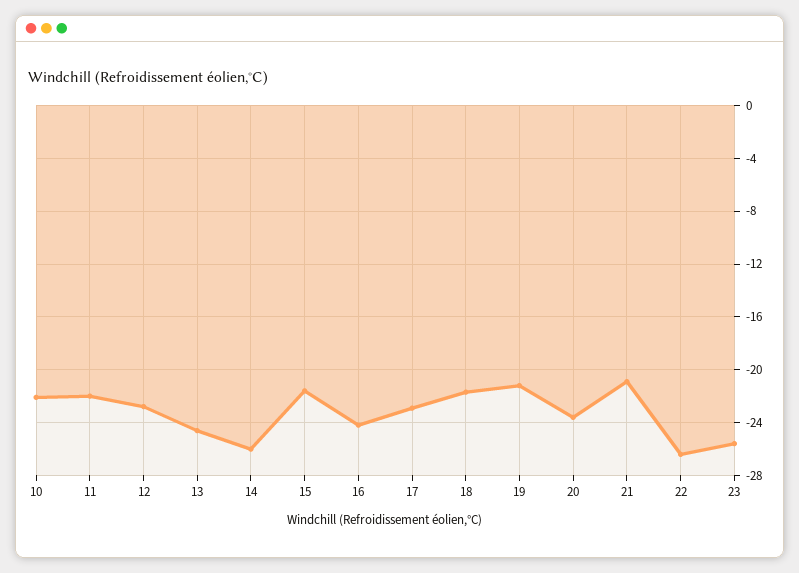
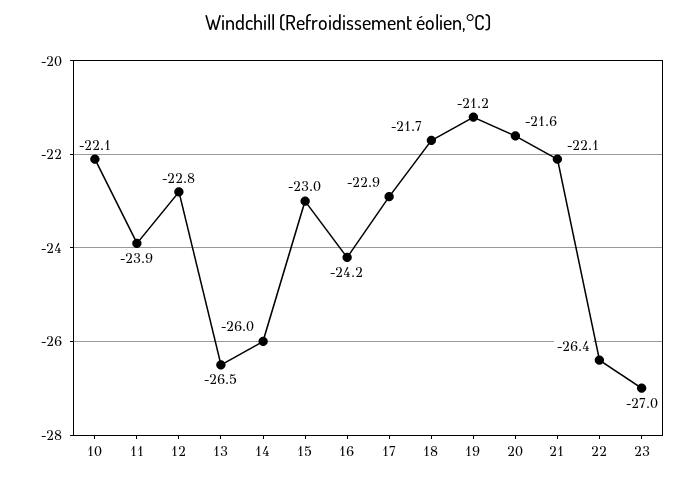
  {
    "10": -22.1,
-   "11": -22,
+   "11": -23.9,
    "12": -22.8,
-   "13": -24.5,
+   "13": -26.5,
    "14": -26,
-   "15": -21.5,
+   "15": -23,
    "16": -24.2,
    "17": -22.9,
    "18": -21.7,
    "19": -21.2,
-   "20": -23.5,
+   "20": -21.6,
-   "21": -21,
+   "21": -22.1,
    "22": -26.4,
-   "23": -25.5
+   "23": -27
  }

